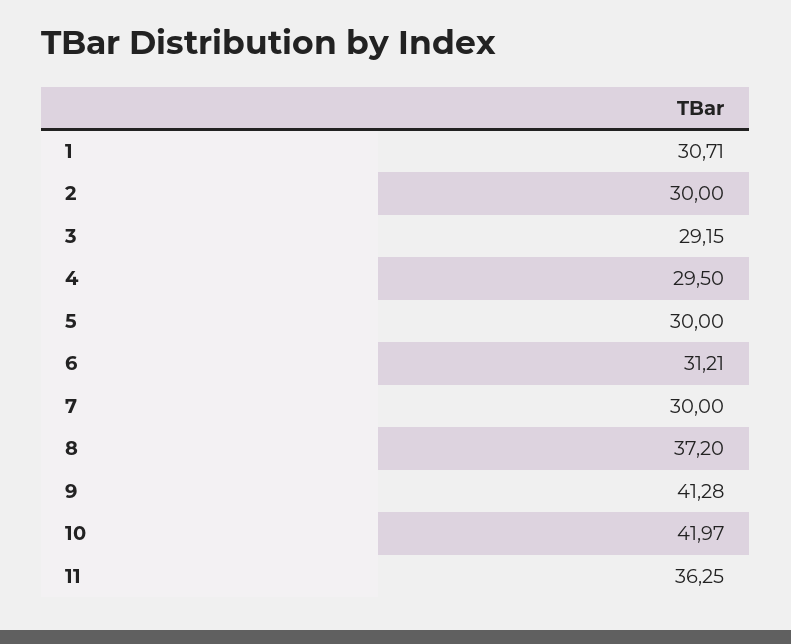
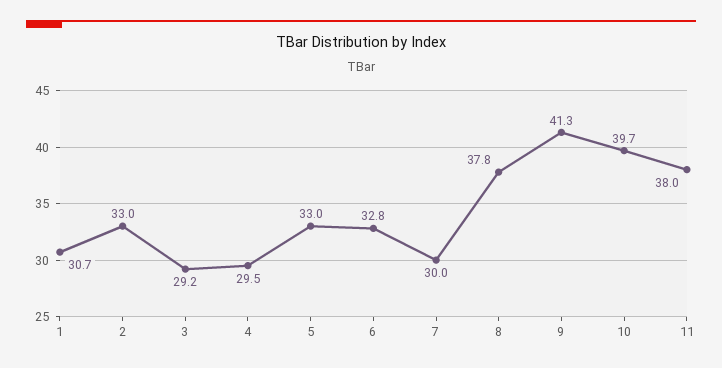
  {
    "1": 30.71,
-   "2": 30,
+   "2": 33,
    "3": 29.15,
    "4": 29.5,
-   "5": 30,
+   "5": 33,
-   "6": 31.21,
+   "6": 32.8,
    "7": 30,
-   "8": 37.2,
+   "8": 37.8,
    "9": 41.28,
-   "10": 41.97,
+   "10": 39.7,
-   "11": 36.25
+   "11": 38
  }

